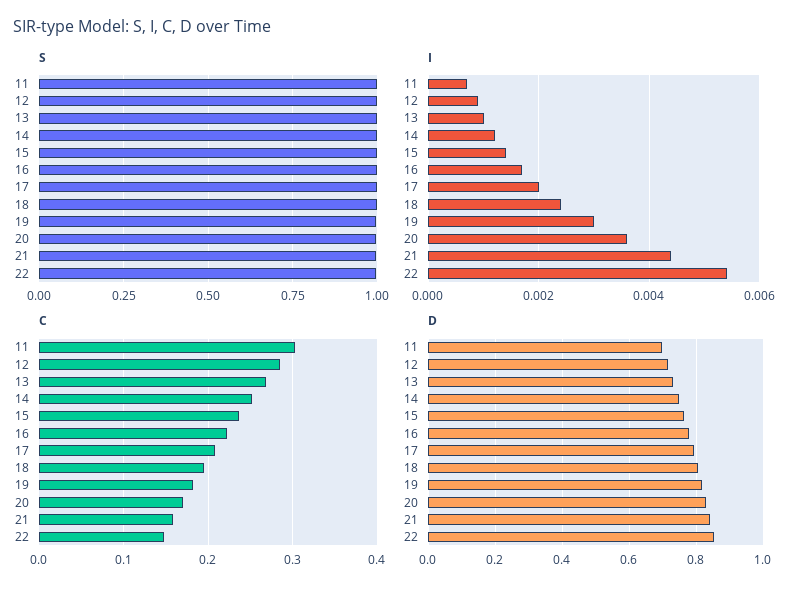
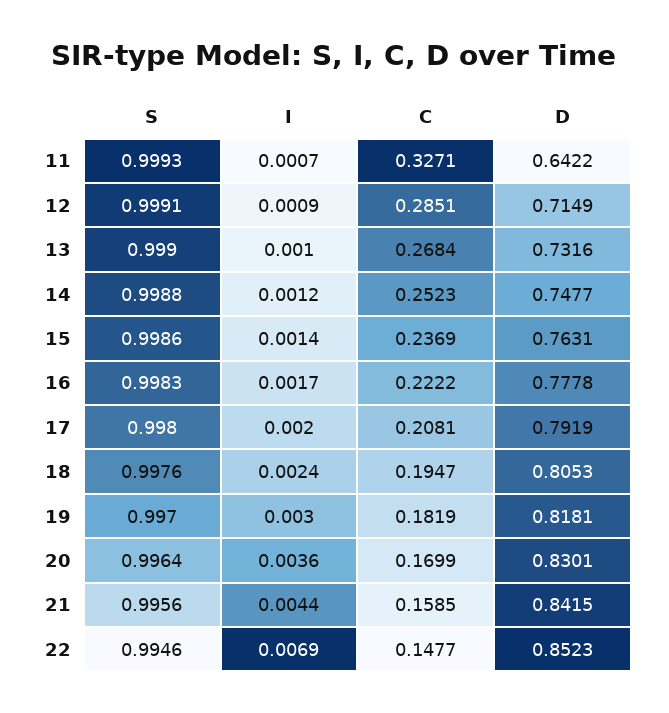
  {
    "S": {
      "11": 0.9993,
      "12": 0.9991,
      "13": 0.999,
      "14": 0.9988,
      "15": 0.9986,
      "16": 0.9983,
      "17": 0.998,
      "18": 0.9976,
      "19": 0.997,
      "20": 0.9964,
      "21": 0.9956,
      "22": 0.9946
    },
    "I": {
      "11": 0.0007,
      "12": 0.0009,
      "13": 0.001,
      "14": 0.0012,
      "15": 0.0014,
      "16": 0.0017,
      "17": 0.002,
      "18": 0.0024,
      "19": 0.003,
      "20": 0.0036,
      "21": 0.0044,
-     "22": 0.0055
+     "22": 0.0069
    },
    "C": {
-     "11": 0.3,
+     "11": 0.3271,
      "12": 0.2851,
      "13": 0.2684,
      "14": 0.2523,
      "15": 0.2369,
      "16": 0.2222,
      "17": 0.2081,
      "18": 0.1947,
      "19": 0.1819,
      "20": 0.1699,
      "21": 0.1585,
      "22": 0.1477
    },
    "D": {
-     "11": 0.7,
+     "11": 0.6422,
      "12": 0.7149,
      "13": 0.7316,
      "14": 0.7477,
      "15": 0.7631,
      "16": 0.7778,
      "17": 0.7919,
      "18": 0.8053,
      "19": 0.8181,
      "20": 0.8301,
      "21": 0.8415,
      "22": 0.8523
    }
  }

